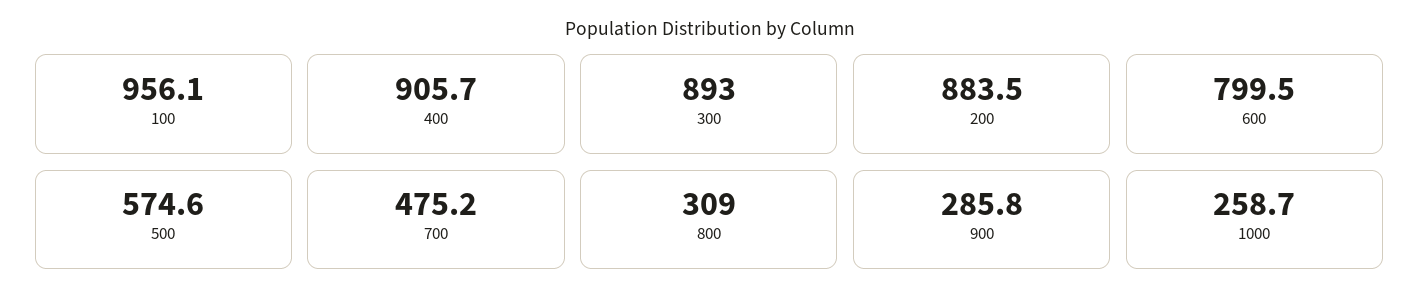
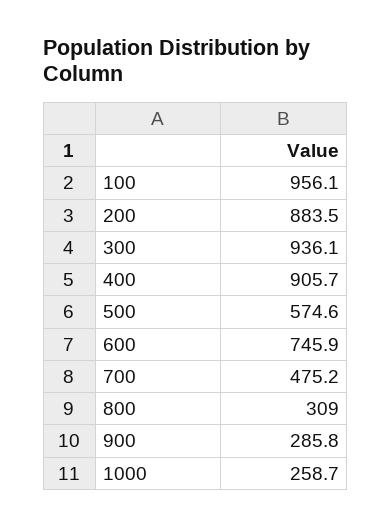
  {
    "100": 956.1,
    "400": 905.7,
-   "300": 893,
+   "300": 936.1,
    "200": 883.5,
-   "600": 799.5,
+   "600": 745.9,
    "500": 574.6,
    "700": 475.2,
    "800": 309,
    "900": 285.8,
    "1000": 258.7
  }

